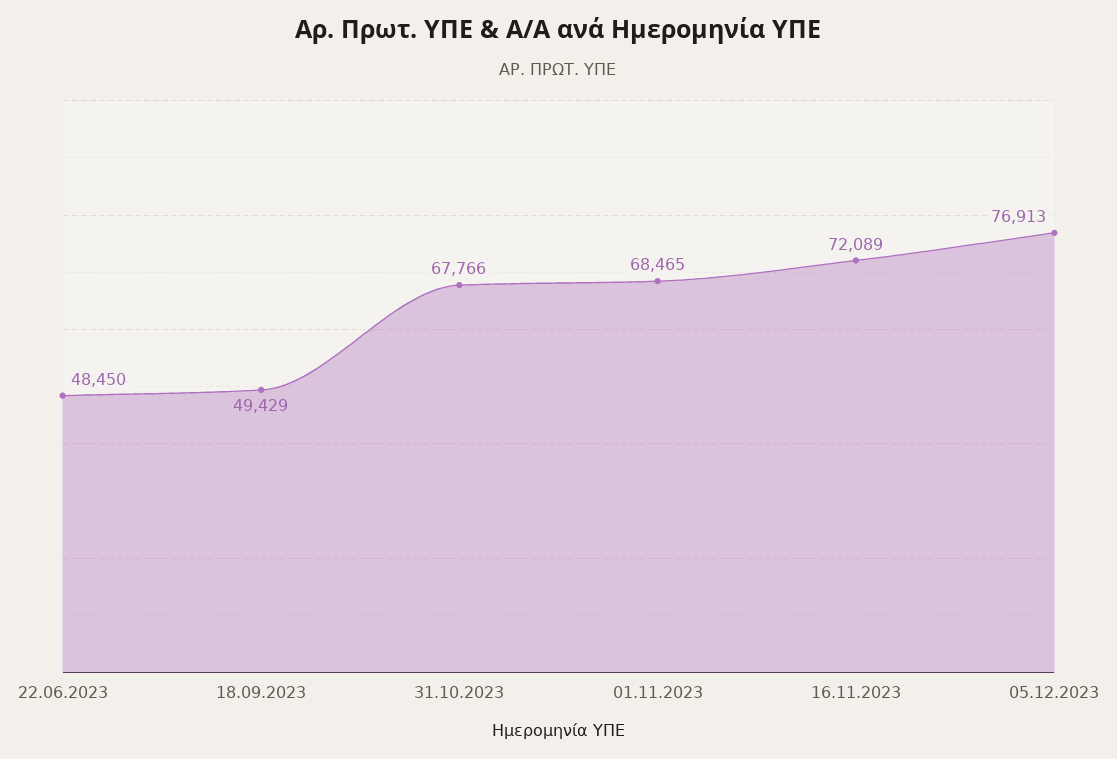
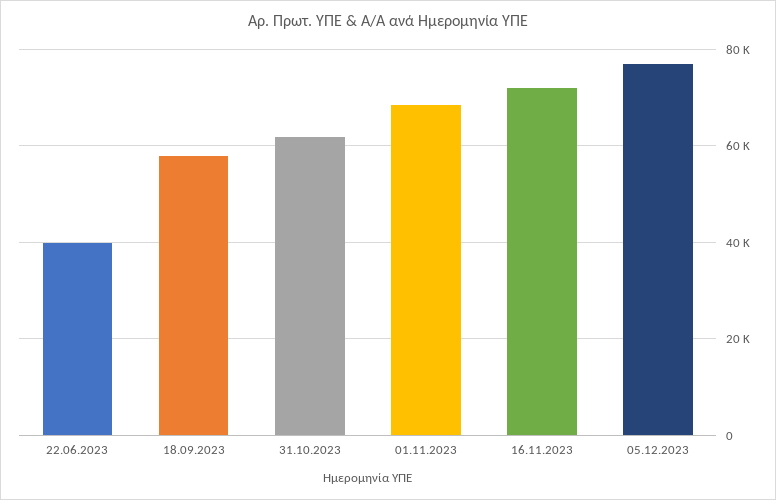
  {
-   "22.06.2023": 48450,
+   "22.06.2023": 40000,
-   "18.09.2023": 49429,
+   "18.09.2023": 58000,
-   "31.10.2023": 67766,
+   "31.10.2023": 62000,
    "01.11.2023": 68465,
    "16.11.2023": 72089,
    "05.12.2023": 76913
  }

